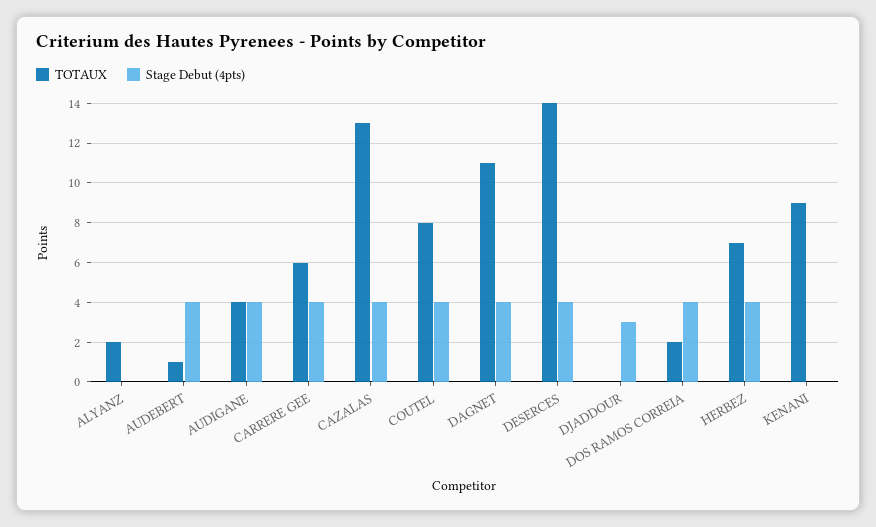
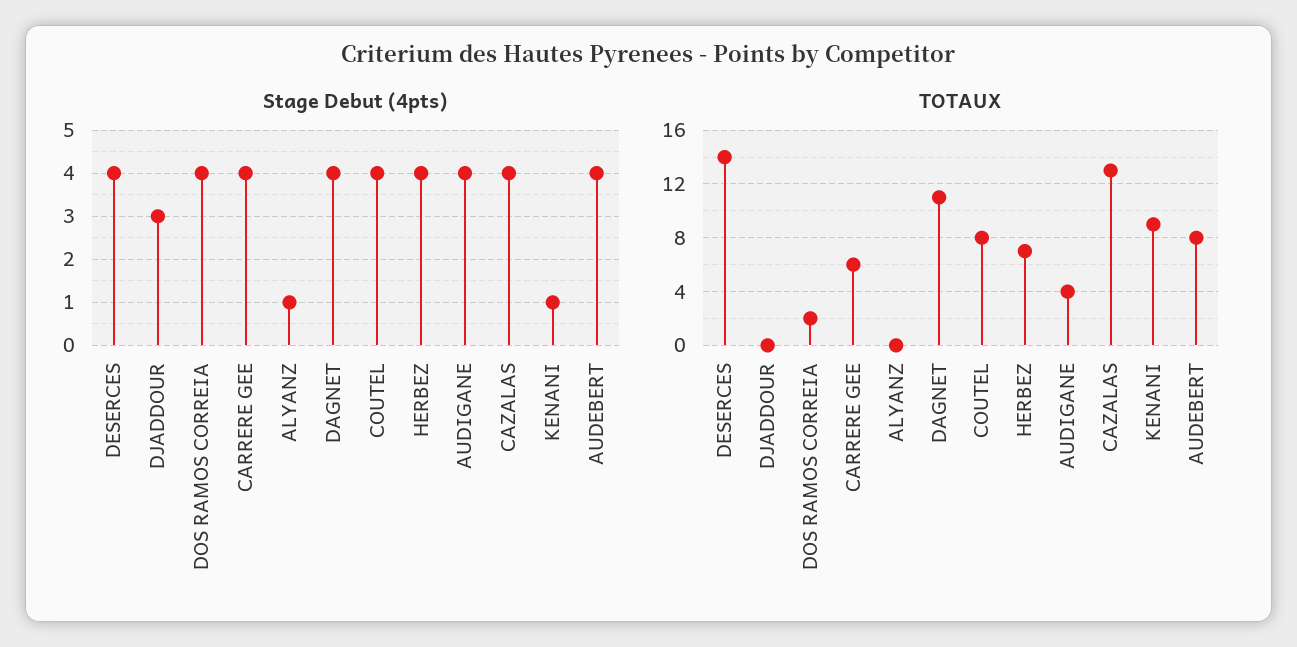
  {
    "TOTAUX": {
-     "ALYANZ": 2,
+     "ALYANZ": 0,
-     "AUDEBERT": 1,
+     "AUDEBERT": 8,
      "AUDIGANE": 4,
      "CARRERE GEE": 6,
      "CAZALAS": 13,
      "COUTEL": 8,
      "DAGNET": 11,
      "DESERCES": 14,
      "DJADDOUR": 0,
      "DOS RAMOS CORREIA": 2,
      "HERBEZ": 7,
      "KENANI": 9
    },
    "Stage Debut (4pts)": {
-     "ALYANZ": 0,
+     "ALYANZ": 1,
      "AUDEBERT": 4,
      "AUDIGANE": 4,
      "CARRERE GEE": 4,
      "CAZALAS": 4,
      "COUTEL": 4,
      "DAGNET": 4,
      "DESERCES": 4,
      "DJADDOUR": 3,
      "DOS RAMOS CORREIA": 4,
      "HERBEZ": 4,
-     "KENANI": 0
+     "KENANI": 1
    }
  }

